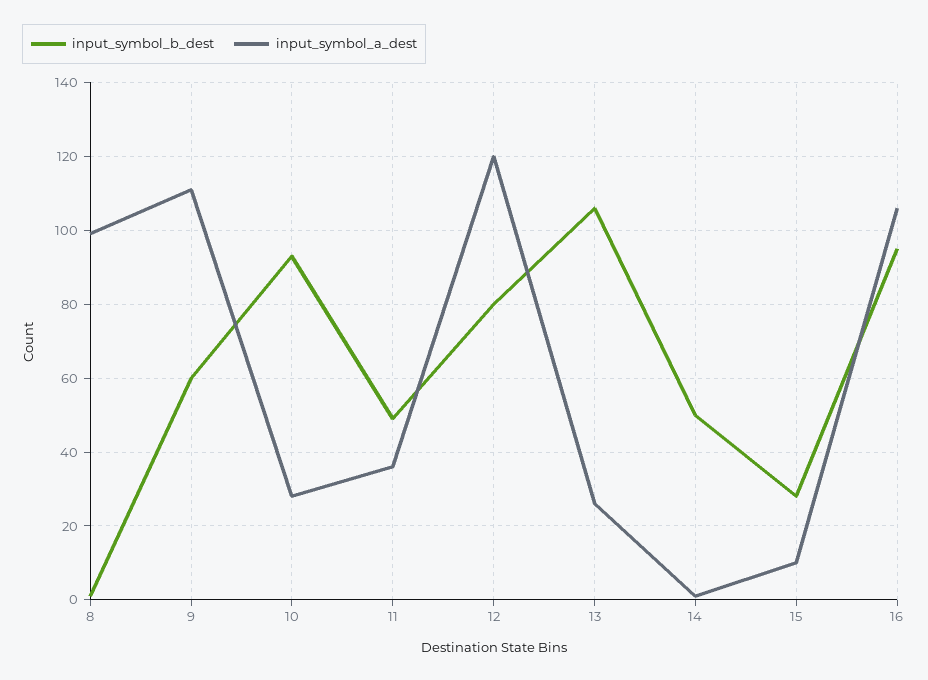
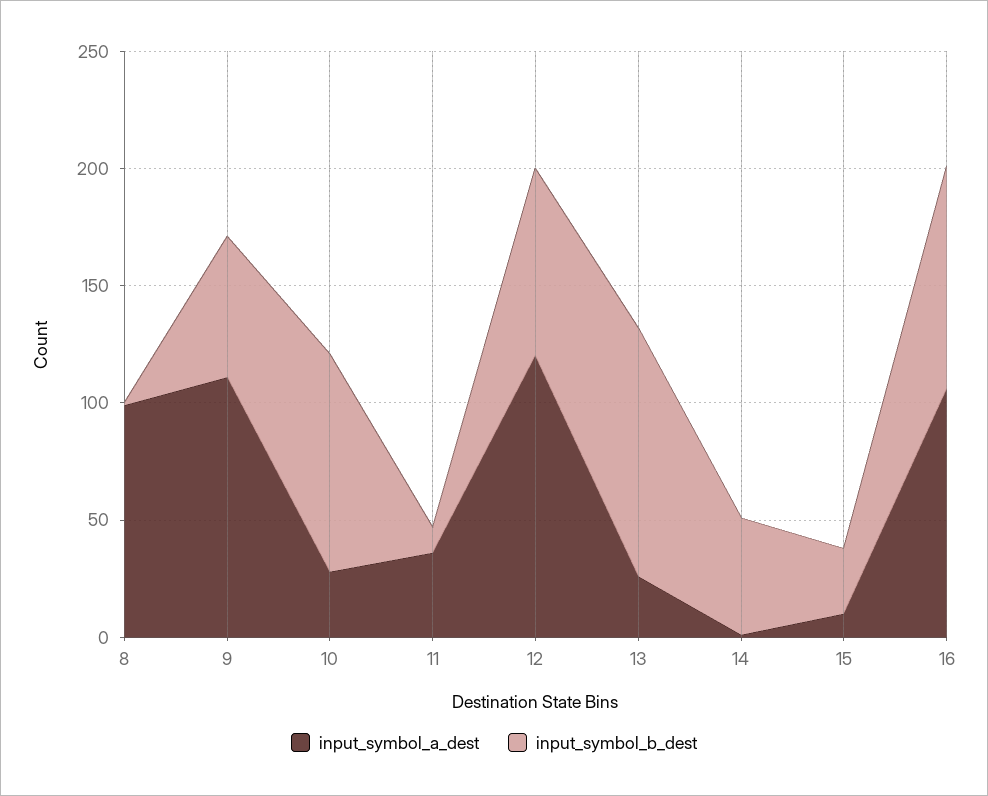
  {
    "input_symbol_b_dest": {
      "8": 0,
      "9": 60,
      "10": 95,
-     "11": 50,
+     "11": 10,
      "12": 80,
      "13": 105,
      "14": 50,
      "15": 30,
      "16": 95
    },
    "input_symbol_a_dest": {
      "8": 100,
      "9": 110,
      "10": 30,
      "11": 35,
      "12": 120,
      "13": 25,
      "14": 0,
      "15": 10,
      "16": 105
    }
  }

